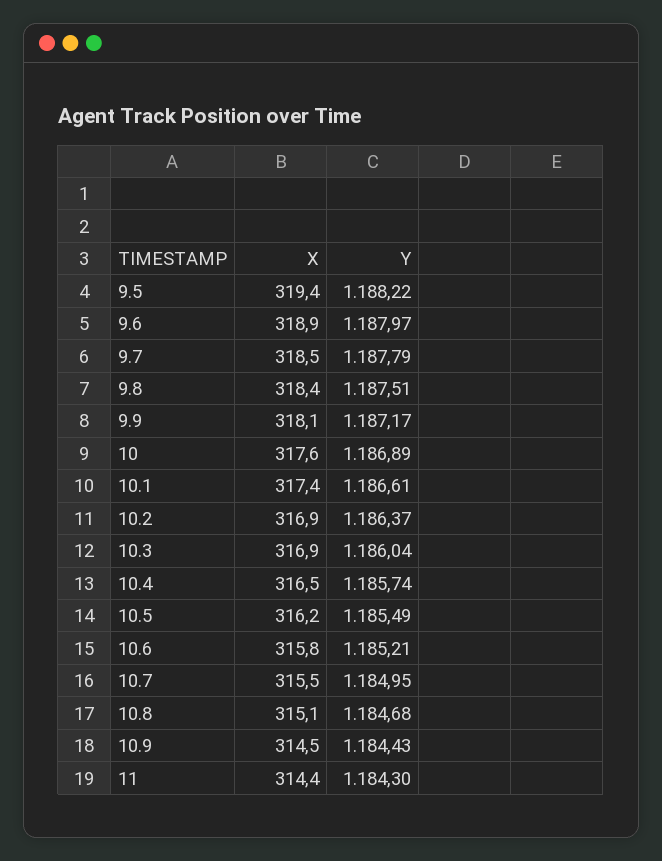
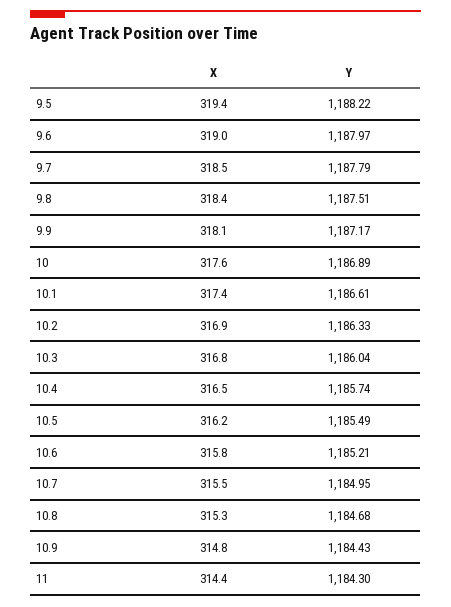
  {
    "X": {
      "9.5": 319.4,
-     "9.6": 318.9,
+     "9.6": 319,
      "9.7": 318.5,
      "9.8": 318.4,
      "9.9": 318.1,
      "10": 317.6,
      "10.1": 317.4,
      "10.2": 316.9,
-     "10.3": 316.9,
+     "10.3": 316.8,
      "10.4": 316.5,
      "10.5": 316.2,
      "10.6": 315.8,
      "10.7": 315.5,
-     "10.8": 315.1,
+     "10.8": 315.3,
-     "10.9": 314.5,
+     "10.9": 314.8,
      "11": 314.4
    },
    "Y": {
      "9.5": 1188.22,
      "9.6": 1187.97,
      "9.7": 1187.79,
      "9.8": 1187.51,
      "9.9": 1187.17,
      "10": 1186.89,
      "10.1": 1186.61,
-     "10.2": 1186.37,
+     "10.2": 1186.33,
      "10.3": 1186.04,
      "10.4": 1185.74,
      "10.5": 1185.49,
      "10.6": 1185.21,
      "10.7": 1184.95,
      "10.8": 1184.68,
      "10.9": 1184.43,
      "11": 1184.3
    }
  }

